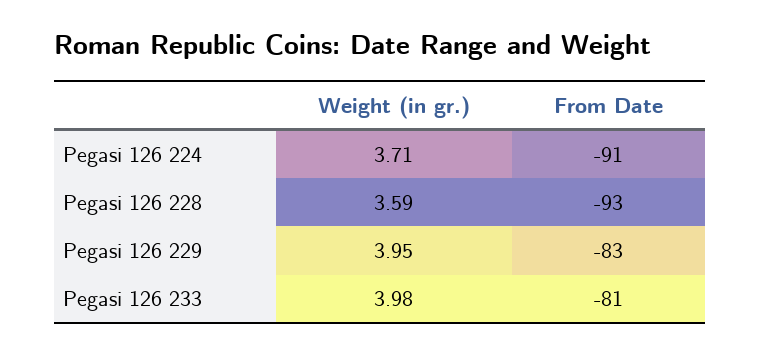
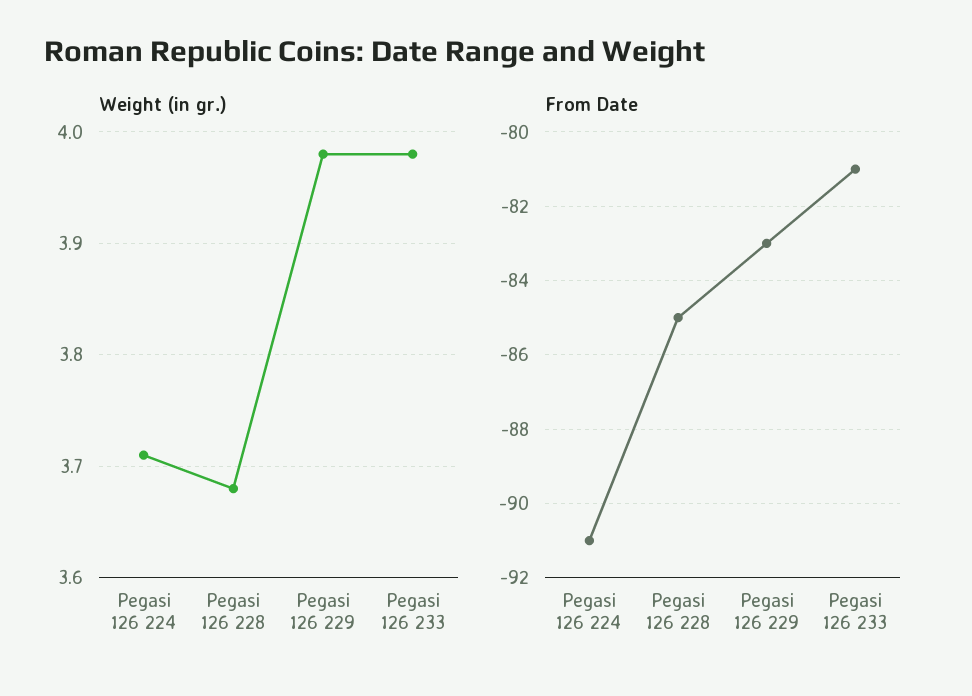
  {
    "Weight (in gr.)": {
      "Pegasi 126 224": 3.71,
-     "Pegasi 126 228": 3.59,
+     "Pegasi 126 228": 3.68,
-     "Pegasi 126 229": 3.95,
+     "Pegasi 126 229": 3.98,
      "Pegasi 126 233": 3.98
    },
    "From Date": {
      "Pegasi 126 224": -91,
-     "Pegasi 126 228": -93,
+     "Pegasi 126 228": -85,
      "Pegasi 126 229": -83,
      "Pegasi 126 233": -81
    }
  }

